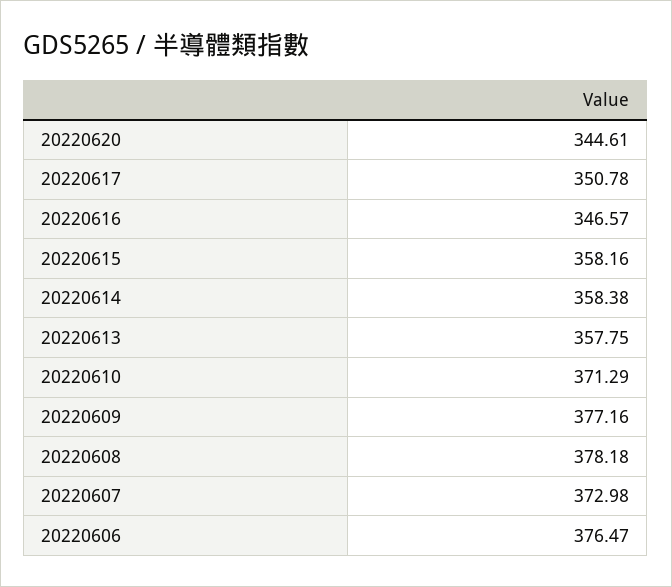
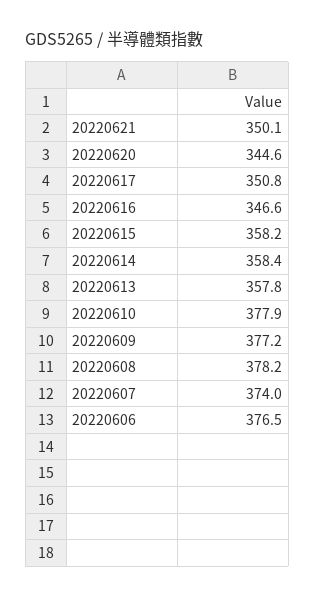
  {
    "20220620": 344.61,
    "20220617": 350.78,
    "20220616": 346.57,
    "20220615": 358.16,
    "20220614": 358.38,
    "20220613": 357.75,
-   "20220610": 371.29,
+   "20220610": 377.9,
    "20220609": 377.16,
    "20220608": 378.18,
-   "20220607": 372.98,
+   "20220607": 374,
-   "20220606": 376.47
+   "20220606": 376.47,
+   "20220621": 350.1
  }

